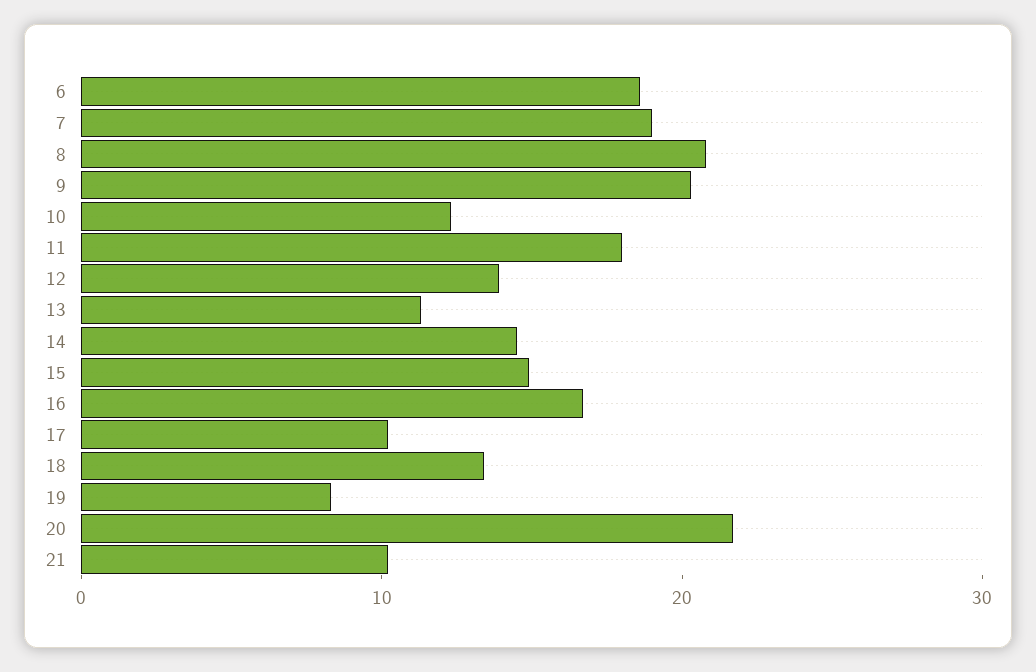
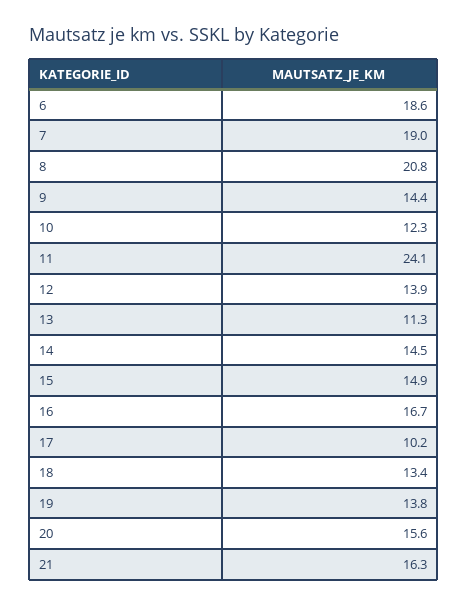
  {
    "6": 18.6,
    "7": 19,
    "8": 20.8,
-   "9": 20,
+   "9": 14.4,
    "10": 12.3,
-   "11": 18,
+   "11": 24.1,
    "12": 13.9,
    "13": 11.3,
    "14": 14.5,
    "15": 14.9,
    "16": 16.7,
    "17": 10.2,
    "18": 13.4,
-   "19": 8,
+   "19": 13.8,
-   "20": 22,
+   "20": 15.6,
-   "21": 10
+   "21": 16.3
  }

